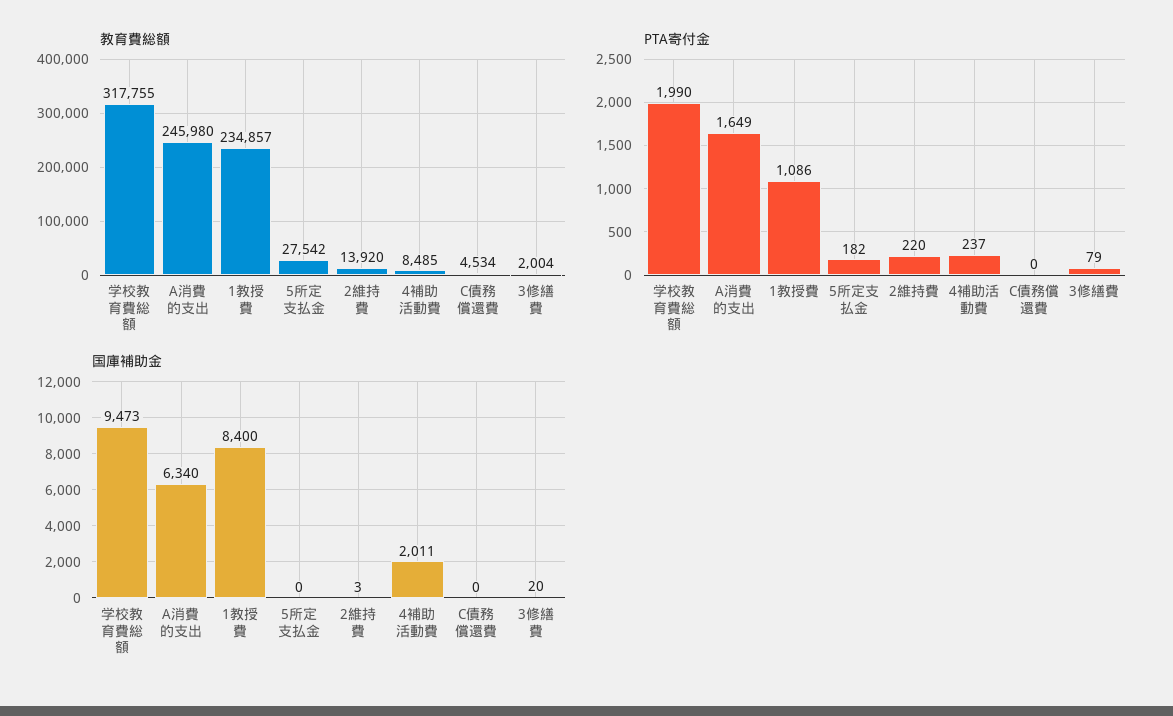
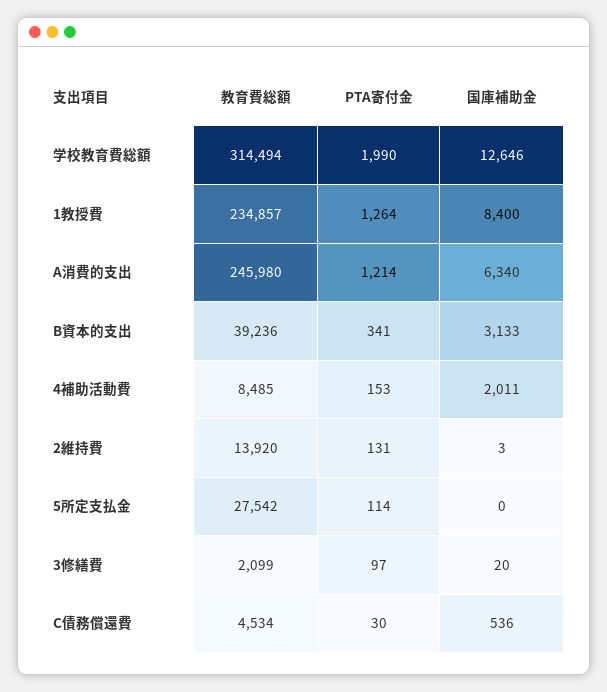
  {
    "教育費総額": {
-     "学校教育費総額": 317755,
+     "学校教育費総額": 314494,
      "A消費的支出": 245980,
      "1教授費": 234857,
      "5所定支払金": 27542,
      "2維持費": 13920,
      "4補助活動費": 8485,
      "C債務償還費": 4534,
-     "3修繕費": 2004
+     "3修繕費": 2099,
+     "B資本的支出": 39236
    },
    "PTA寄付金": {
      "学校教育費総額": 1990,
-     "A消費的支出": 1649,
+     "A消費的支出": 1214,
-     "1教授費": 1086,
+     "1教授費": 1264,
-     "5所定支払金": 182,
+     "5所定支払金": 114,
-     "2維持費": 220,
+     "2維持費": 131,
-     "4補助活動費": 237,
+     "4補助活動費": 153,
-     "C債務償還費": 0,
+     "C債務償還費": 30,
-     "3修繕費": 79
+     "3修繕費": 97,
+     "B資本的支出": 341
    },
    "国庫補助金": {
-     "学校教育費総額": 9473,
+     "学校教育費総額": 12646,
      "A消費的支出": 6340,
      "1教授費": 8400,
      "5所定支払金": 0,
      "2維持費": 3,
      "4補助活動費": 2011,
-     "C債務償還費": 0,
+     "C債務償還費": 536,
-     "3修繕費": 20
+     "3修繕費": 20,
+     "B資本的支出": 3133
    }
  }

